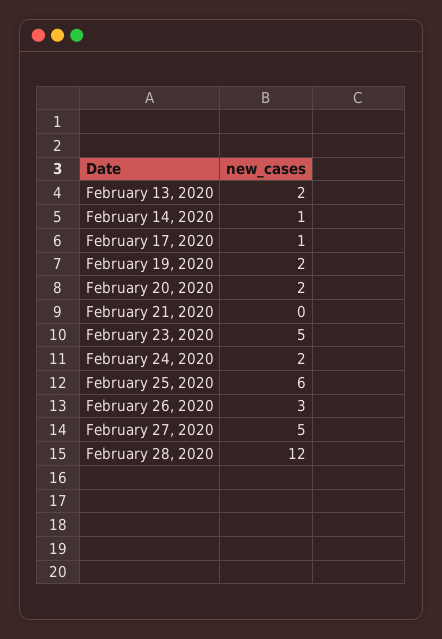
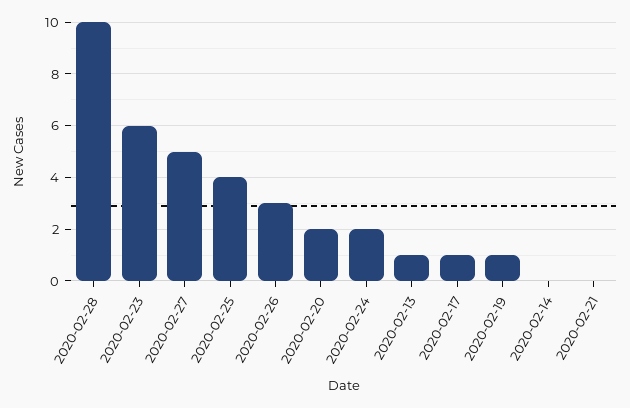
  {
-   "February 13, 2020": 2,
+   "February 13, 2020": 1,
-   "February 14, 2020": 1,
+   "February 14, 2020": 0,
    "February 17, 2020": 1,
-   "February 19, 2020": 2,
+   "February 19, 2020": 1,
    "February 20, 2020": 2,
    "February 21, 2020": 0,
-   "February 23, 2020": 5,
+   "February 23, 2020": 6,
    "February 24, 2020": 2,
-   "February 25, 2020": 6,
+   "February 25, 2020": 4,
    "February 26, 2020": 3,
    "February 27, 2020": 5,
-   "February 28, 2020": 12
+   "February 28, 2020": 10
  }

